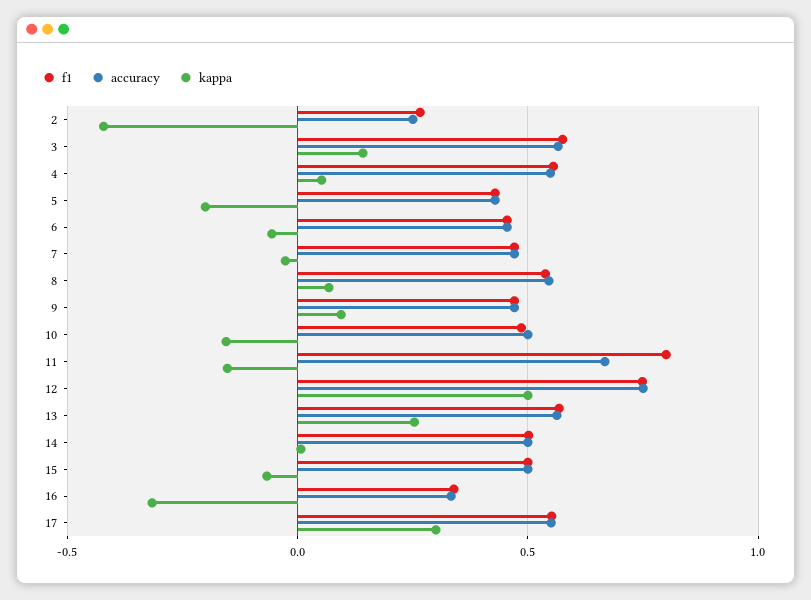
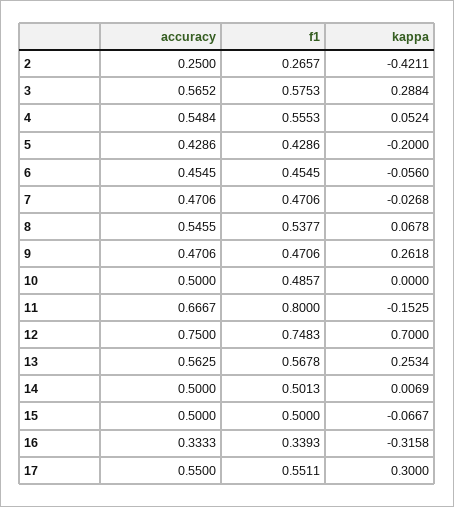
  {
    "f1": {
      "2": 0.2657,
      "3": 0.5753,
      "4": 0.5553,
      "5": 0.4286,
      "6": 0.4545,
      "7": 0.4706,
      "8": 0.5377,
      "9": 0.4706,
      "10": 0.4857,
      "11": 0.8,
      "12": 0.7483,
      "13": 0.5678,
      "14": 0.5013,
      "15": 0.5,
      "16": 0.3393,
      "17": 0.5511
    },
    "accuracy": {
      "2": 0.25,
      "3": 0.5652,
      "4": 0.5484,
      "5": 0.4286,
      "6": 0.4545,
      "7": 0.4706,
      "8": 0.5455,
      "9": 0.4706,
      "10": 0.5,
      "11": 0.6667,
      "12": 0.75,
      "13": 0.5625,
      "14": 0.5,
      "15": 0.5,
      "16": 0.3333,
      "17": 0.55
    },
    "kappa": {
      "2": -0.4211,
-     "3": 0.15,
+     "3": 0.2884,
      "4": 0.0524,
      "5": -0.2,
      "6": -0.056,
      "7": -0.0268,
      "8": 0.0678,
-     "9": 0.1,
+     "9": 0.2618,
-     "10": -0.15,
+     "10": 0,
      "11": -0.1525,
-     "12": 0.5,
+     "12": 0.7,
      "13": 0.2534,
      "14": 0.0069,
      "15": -0.0667,
      "16": -0.3158,
      "17": 0.3
    }
  }

